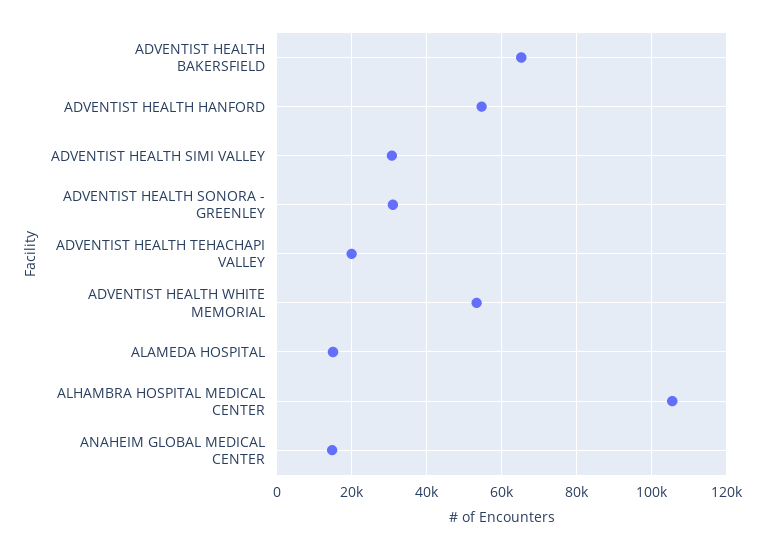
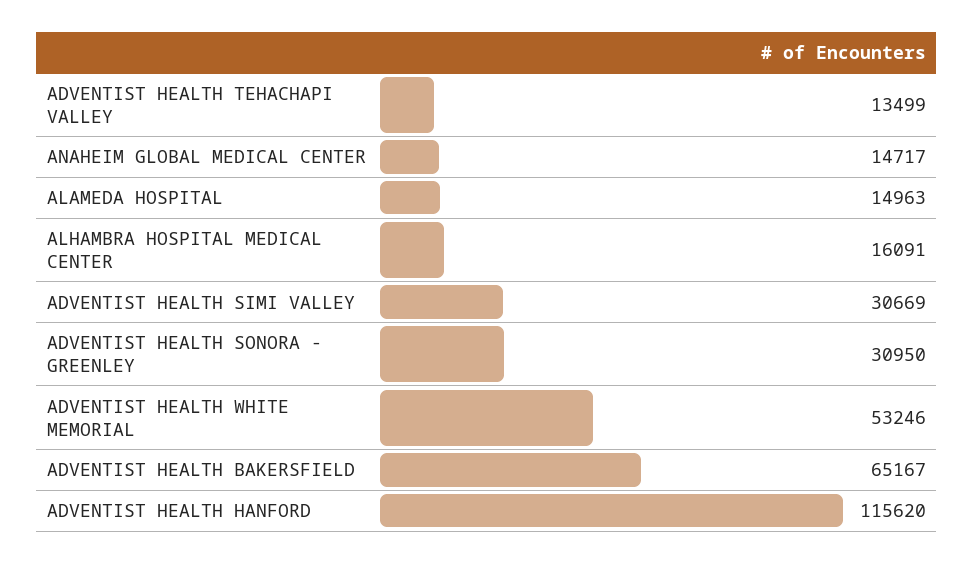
  {
    "ADVENTIST HEALTH BAKERSFIELD": 65167,
-   "ADVENTIST HEALTH HANFORD": 54000,
+   "ADVENTIST HEALTH HANFORD": 115620,
    "ADVENTIST HEALTH SIMI VALLEY": 30669,
    "ADVENTIST HEALTH SONORA - GREENLEY": 30950,
-   "ADVENTIST HEALTH TEHACHAPI VALLEY": 20000,
+   "ADVENTIST HEALTH TEHACHAPI VALLEY": 13499,
    "ADVENTIST HEALTH WHITE MEMORIAL": 53246,
    "ALAMEDA HOSPITAL": 14963,
-   "ALHAMBRA HOSPITAL MEDICAL CENTER": 106000,
+   "ALHAMBRA HOSPITAL MEDICAL CENTER": 16091,
    "ANAHEIM GLOBAL MEDICAL CENTER": 14717
  }

